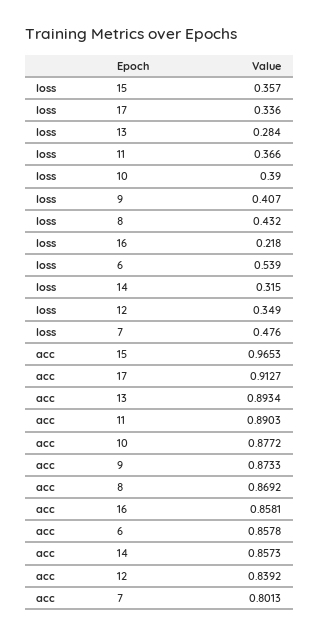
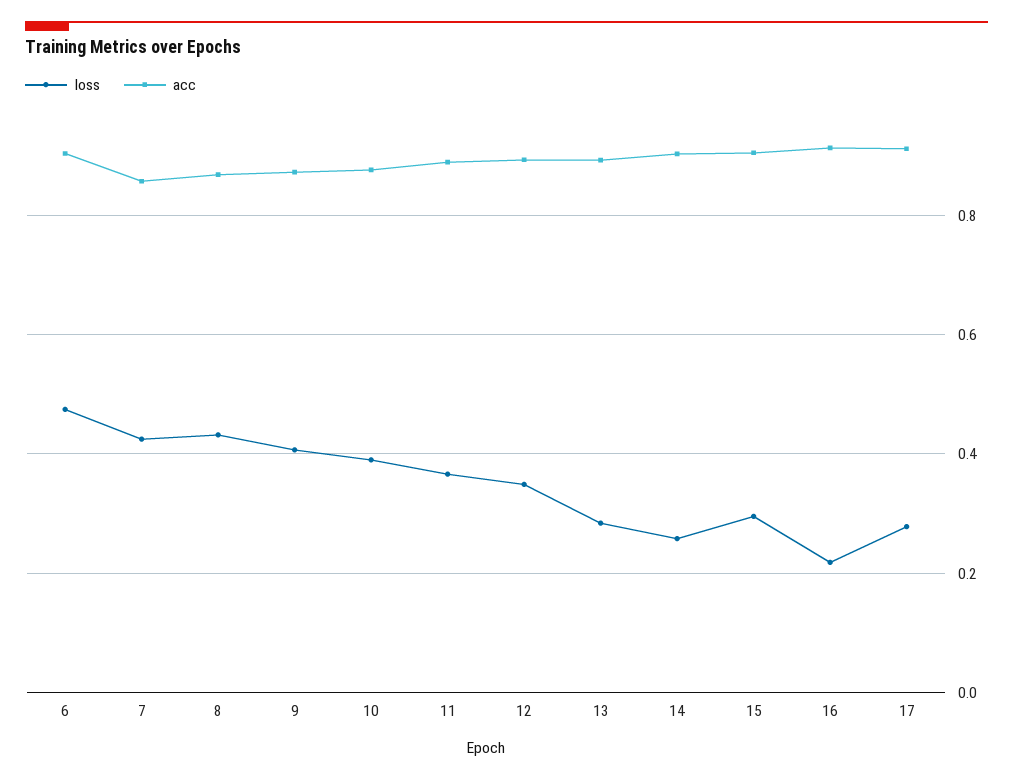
  {
    "loss": {
-     "15": 0.357,
+     "15": 0.3,
-     "17": 0.336,
+     "17": 0.28,
      "13": 0.284,
      "11": 0.366,
      "10": 0.39,
      "9": 0.407,
      "8": 0.432,
      "16": 0.218,
-     "6": 0.539,
+     "6": 0.48,
-     "14": 0.315,
+     "14": 0.26,
      "12": 0.349,
-     "7": 0.476
+     "7": 0.42
    },
    "acc": {
-     "15": 0.9653,
+     "15": 0.9,
      "17": 0.9127,
      "13": 0.8934,
      "11": 0.8903,
      "10": 0.8772,
      "9": 0.8733,
      "8": 0.8692,
-     "16": 0.8581,
+     "16": 0.92,
-     "6": 0.8578,
+     "6": 0.9,
-     "14": 0.8573,
+     "14": 0.9,
-     "12": 0.8392,
+     "12": 0.9,
-     "7": 0.8013
+     "7": 0.86
    }
  }

